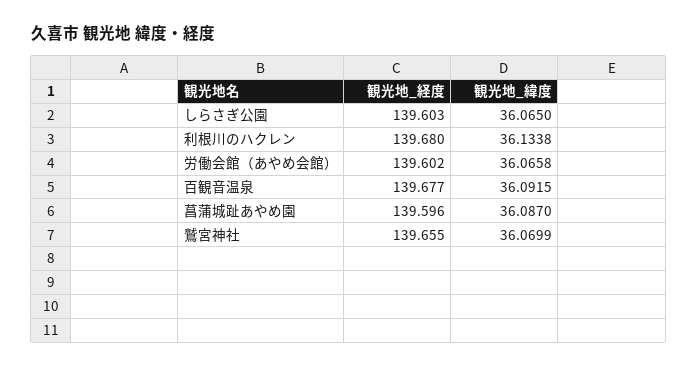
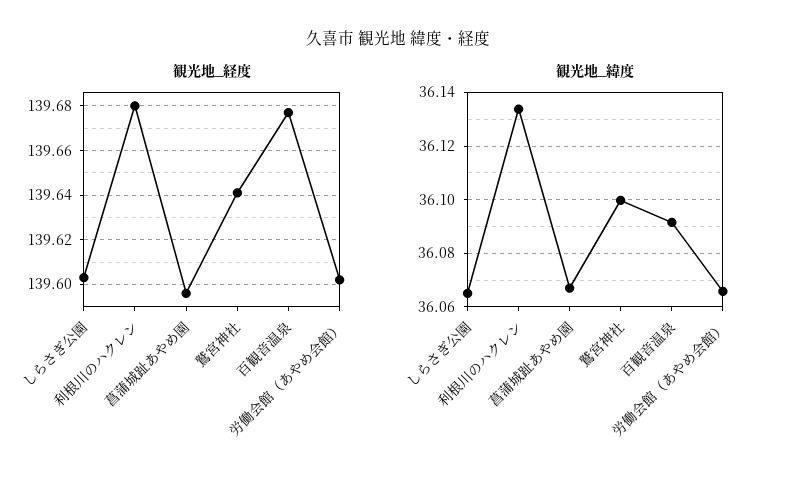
  {
    "観光地_経度": {
      "しらさぎ公園": 139.603,
      "利根川のハクレン": 139.68,
      "労働会館（あやめ会館）": 139.602,
      "百観音温泉": 139.677,
      "菖蒲城趾あやめ園": 139.596,
-     "鷲宮神社": 139.655
+     "鷲宮神社": 139.64
    },
    "観光地_緯度": {
      "しらさぎ公園": 36.065,
      "利根川のハクレン": 36.1338,
      "労働会館（あやめ会館）": 36.0658,
      "百観音温泉": 36.0915,
-     "菖蒲城趾あやめ園": 36.087,
+     "菖蒲城趾あやめ園": 36.0675,
-     "鷲宮神社": 36.0699
+     "鷲宮神社": 36.1
    }
  }

